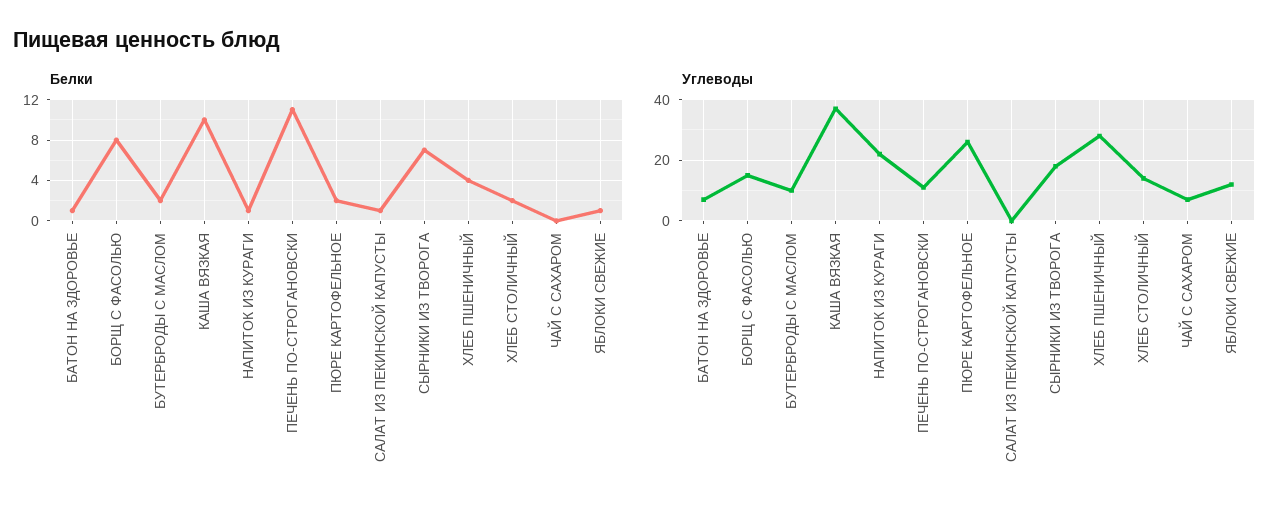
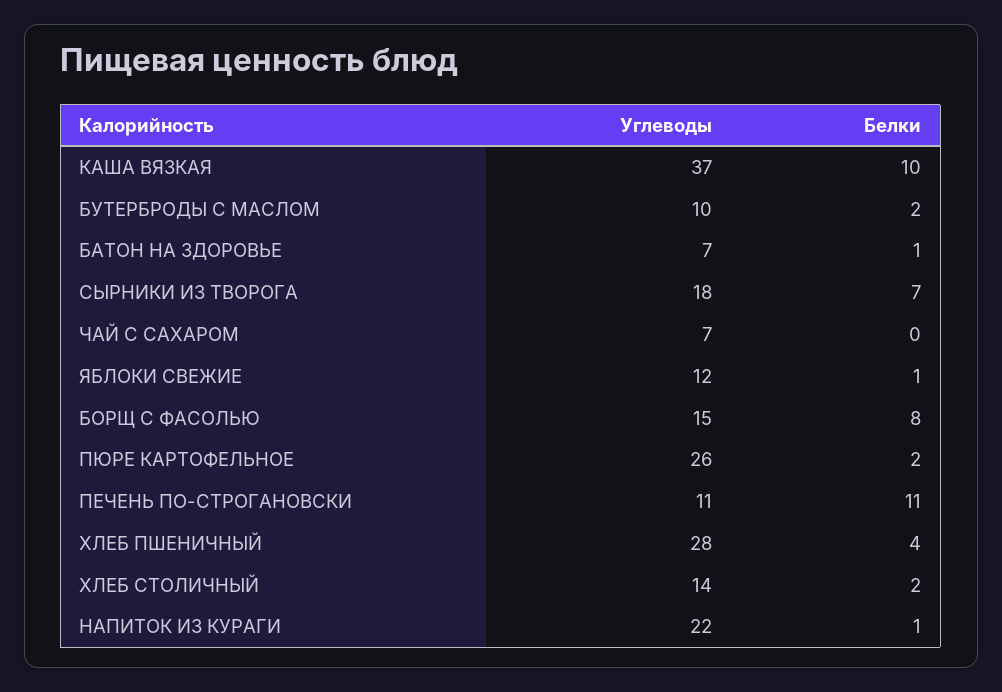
  {
    "Белки": {
      "БАТОН НА ЗДОРОВЬЕ": 1,
      "БОРЩ С ФАСОЛЬЮ": 8,
      "БУТЕРБРОДЫ С МАСЛОМ": 2,
      "КАША ВЯЗКАЯ": 10,
      "НАПИТОК ИЗ КУРАГИ": 1,
      "ПЕЧЕНЬ ПО-СТРОГАНОВСКИ": 11,
      "ПЮРЕ КАРТОФЕЛЬНОЕ": 2,
-     "САЛАТ ИЗ ПЕКИНСКОЙ КАПУСТЫ": 1,
      "СЫРНИКИ ИЗ ТВОРОГА": 7,
      "ХЛЕБ ПШЕНИЧНЫЙ": 4,
      "ХЛЕБ СТОЛИЧНЫЙ": 2,
      "ЧАЙ С САХАРОМ": 0,
      "ЯБЛОКИ СВЕЖИЕ": 1
    },
    "Углеводы": {
      "БАТОН НА ЗДОРОВЬЕ": 7,
      "БОРЩ С ФАСОЛЬЮ": 15,
      "БУТЕРБРОДЫ С МАСЛОМ": 10,
      "КАША ВЯЗКАЯ": 37,
      "НАПИТОК ИЗ КУРАГИ": 22,
      "ПЕЧЕНЬ ПО-СТРОГАНОВСКИ": 11,
      "ПЮРЕ КАРТОФЕЛЬНОЕ": 26,
-     "САЛАТ ИЗ ПЕКИНСКОЙ КАПУСТЫ": 0,
      "СЫРНИКИ ИЗ ТВОРОГА": 18,
      "ХЛЕБ ПШЕНИЧНЫЙ": 28,
      "ХЛЕБ СТОЛИЧНЫЙ": 14,
      "ЧАЙ С САХАРОМ": 7,
      "ЯБЛОКИ СВЕЖИЕ": 12
    }
  }

